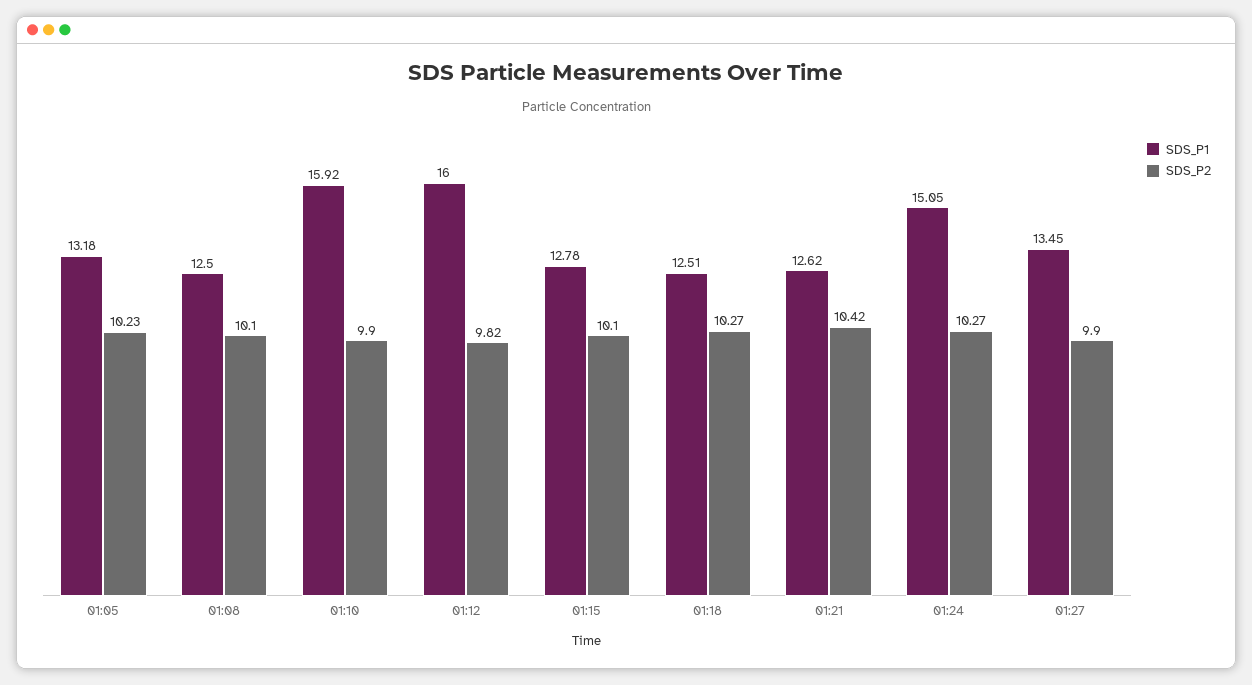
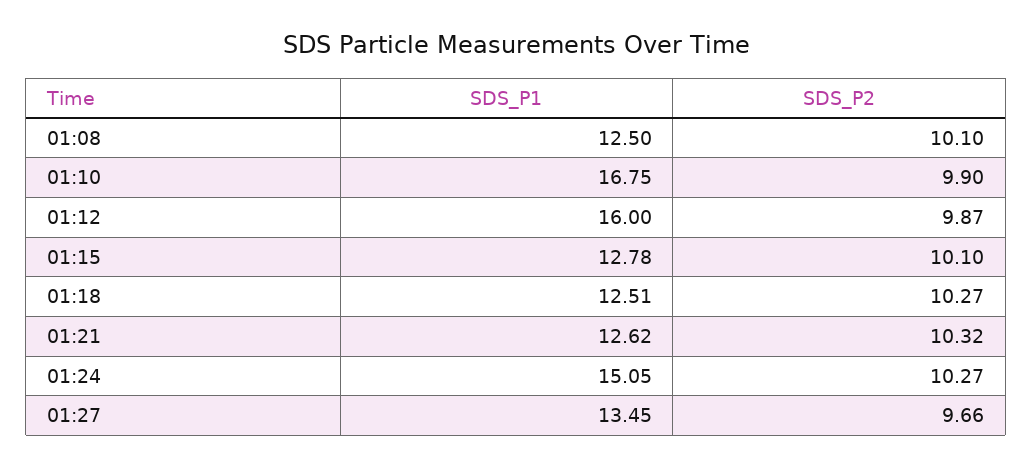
  {
    "SDS_P1": {
-     "01:05": 13.18,
      "01:08": 12.5,
-     "01:10": 15.92,
+     "01:10": 16.75,
      "01:12": 16,
      "01:15": 12.78,
      "01:18": 12.51,
      "01:21": 12.62,
      "01:24": 15.05,
      "01:27": 13.45
    },
    "SDS_P2": {
-     "01:05": 10.23,
      "01:08": 10.1,
      "01:10": 9.9,
-     "01:12": 9.82,
+     "01:12": 9.87,
      "01:15": 10.1,
      "01:18": 10.27,
-     "01:21": 10.42,
+     "01:21": 10.32,
      "01:24": 10.27,
-     "01:27": 9.9
+     "01:27": 9.66
    }
  }

